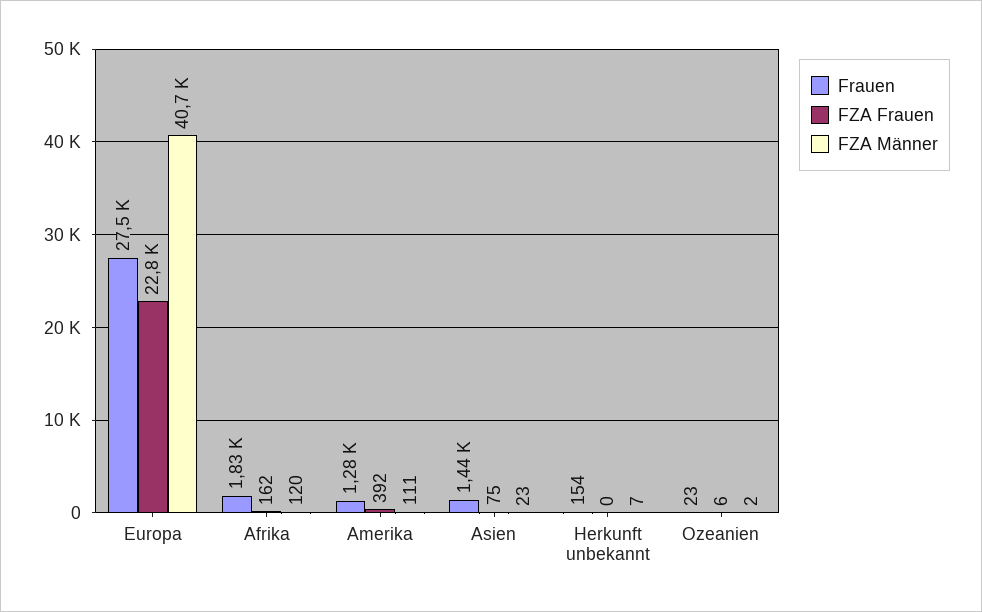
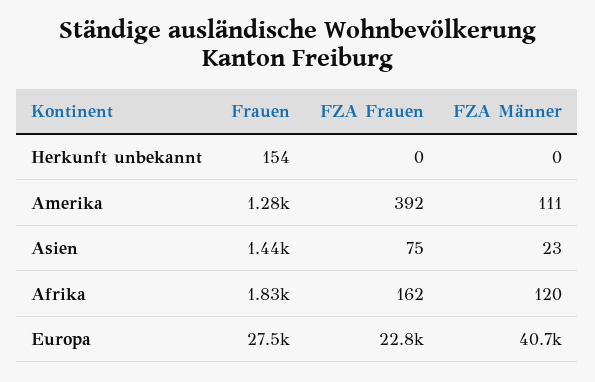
  {
    "Frauen": {
      "Europa": 27500,
      "Afrika": 1830,
      "Amerika": 1280,
      "Asien": 1440,
-     "Herkunft unbekannt": 154,
+     "Herkunft unbekannt": 154
-     "Ozeanien": 23
    },
    "FZA Frauen": {
      "Europa": 22800,
      "Afrika": 162,
      "Amerika": 392,
      "Asien": 75,
-     "Herkunft unbekannt": 0,
+     "Herkunft unbekannt": 0
-     "Ozeanien": 6
    },
    "FZA Männer": {
      "Europa": 40700,
      "Afrika": 120,
      "Amerika": 111,
      "Asien": 23,
-     "Herkunft unbekannt": 7,
+     "Herkunft unbekannt": 0
-     "Ozeanien": 2
    }
  }

